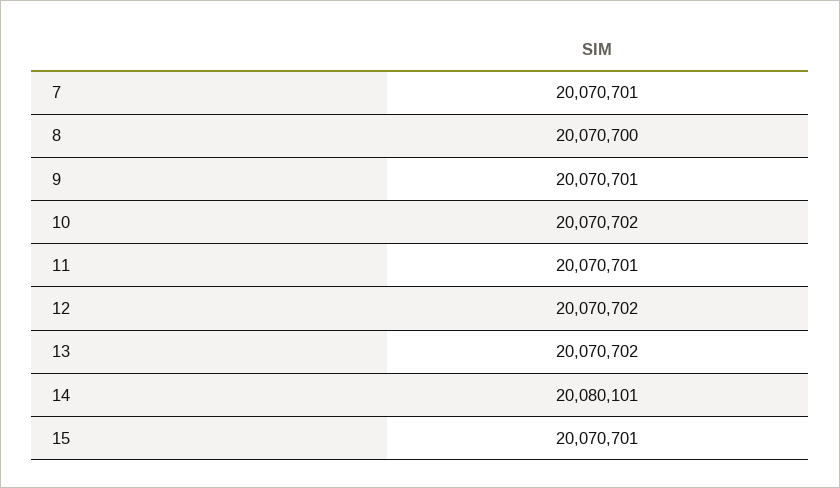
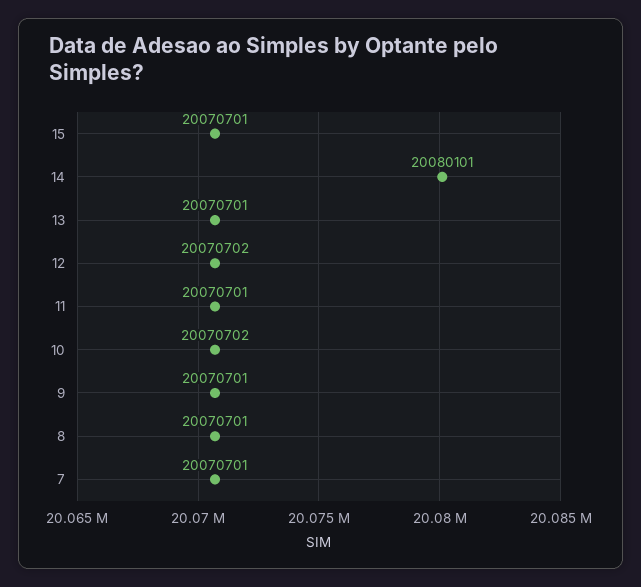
  {
    "7": 20070701,
-   "8": 20070700,
+   "8": 20070701,
    "9": 20070701,
    "10": 20070702,
    "11": 20070701,
    "12": 20070702,
-   "13": 20070702,
+   "13": 20070701,
    "14": 20080101,
    "15": 20070701
  }

